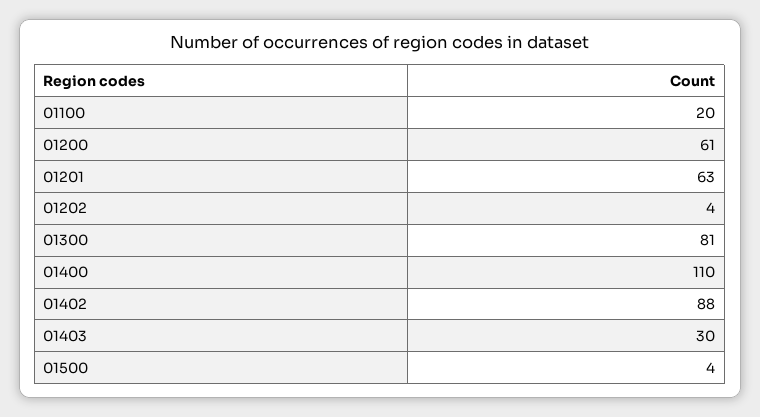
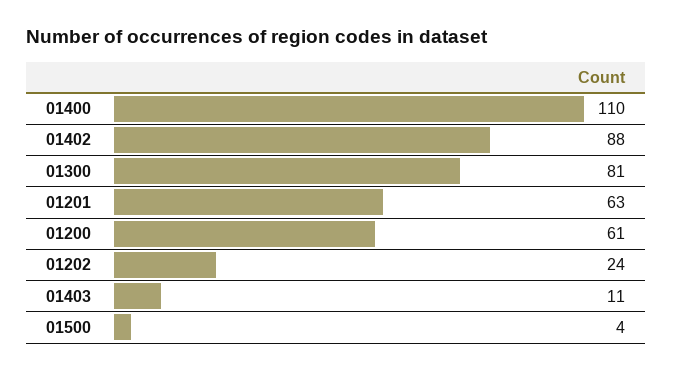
  {
-   "01100": 20,
    "01200": 61,
    "01201": 63,
-   "01202": 4,
+   "01202": 24,
    "01300": 81,
    "01400": 110,
    "01402": 88,
-   "01403": 30,
+   "01403": 11,
    "01500": 4
  }

